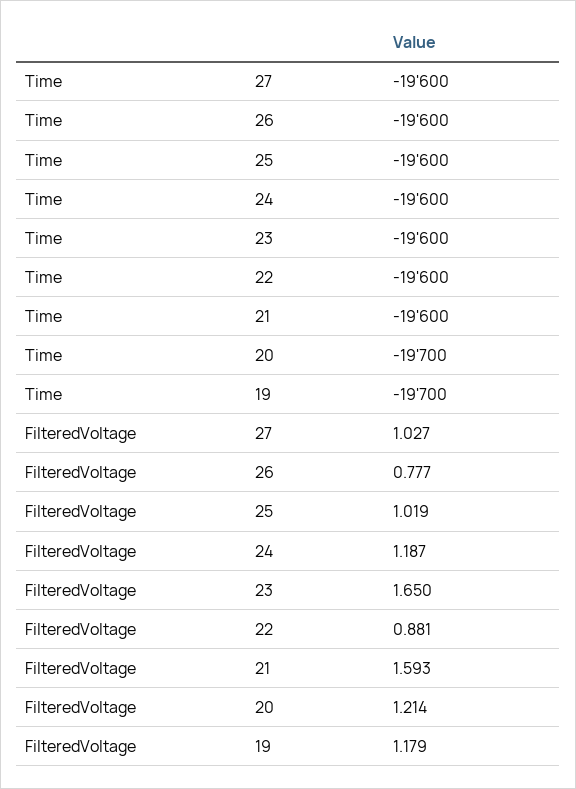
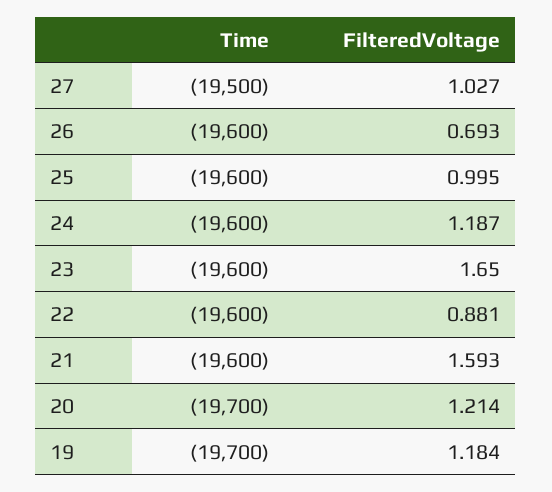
  {
    "Time": {
-     "27": -19600,
+     "27": -19500,
      "26": -19600,
      "25": -19600,
      "24": -19600,
      "23": -19600,
      "22": -19600,
      "21": -19600,
      "20": -19700,
      "19": -19700
    },
    "FilteredVoltage": {
      "27": 1.027,
-     "26": 0.777,
+     "26": 0.693,
-     "25": 1.019,
+     "25": 0.995,
      "24": 1.187,
      "23": 1.65,
      "22": 0.881,
      "21": 1.593,
      "20": 1.214,
-     "19": 1.179
+     "19": 1.184
    }
  }

